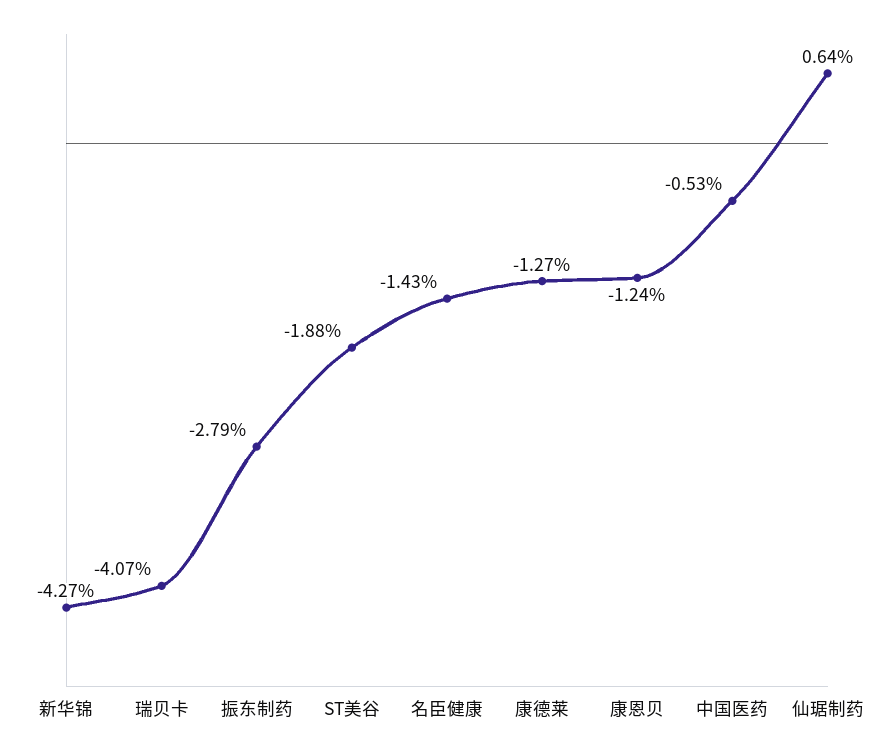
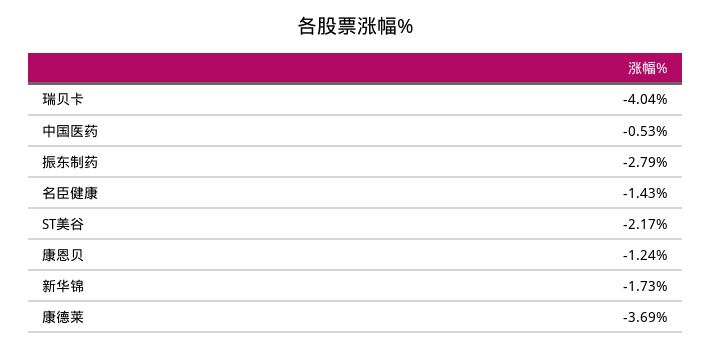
  {
-   "新华锦": -4.27,
+   "新华锦": -1.73,
-   "瑞贝卡": -4.07,
+   "瑞贝卡": -4.04,
    "振东制药": -2.79,
-   "ST美谷": -1.88,
+   "ST美谷": -2.17,
    "名臣健康": -1.43,
-   "康德莱": -1.27,
+   "康德莱": -3.69,
    "康恩贝": -1.24,
-   "中国医药": -0.53,
+   "中国医药": -0.53
-   "仙琚制药": 0.64
  }

